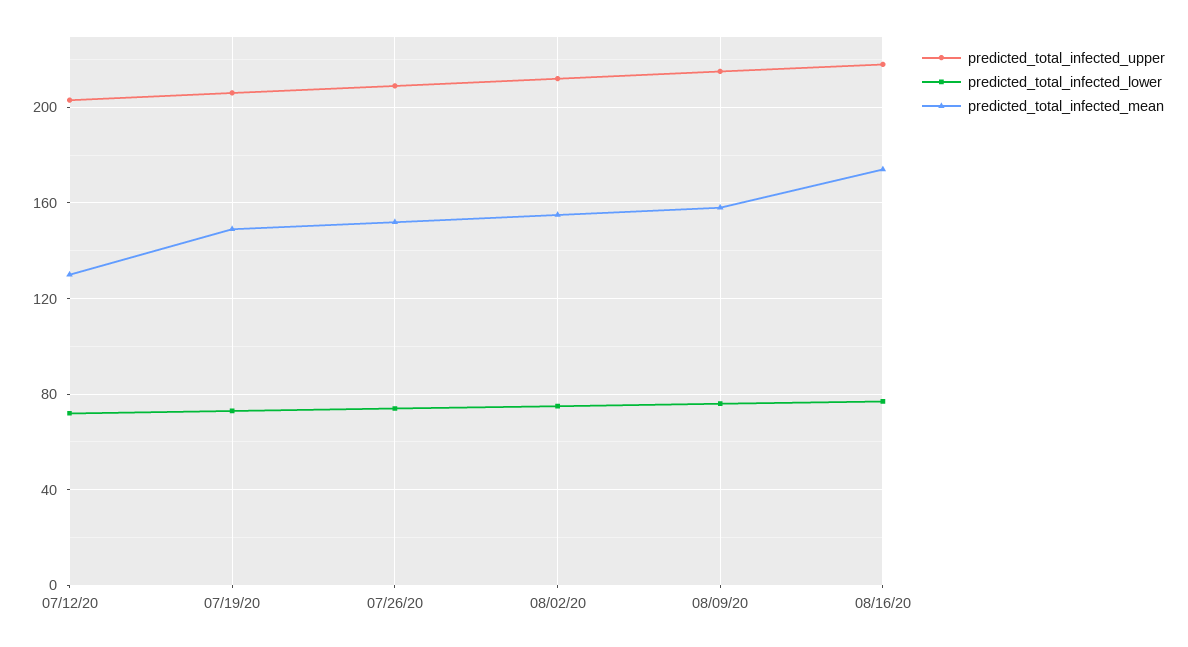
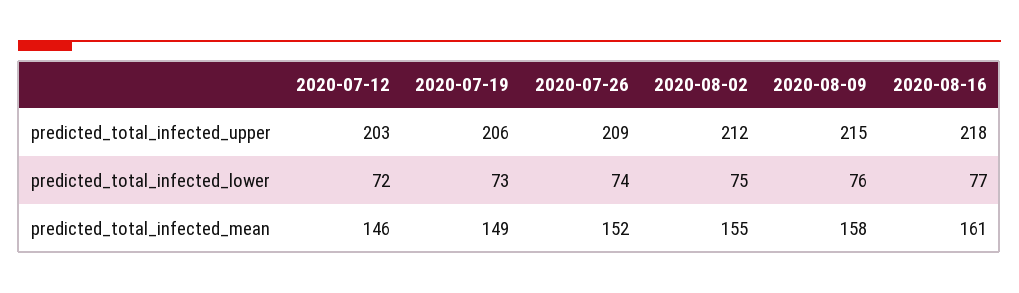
  {
    "predicted_total_infected_upper": {
      "07/12/20": 203,
      "07/19/20": 206,
      "07/26/20": 209,
      "08/02/20": 212,
      "08/09/20": 215,
      "08/16/20": 218
    },
    "predicted_total_infected_lower": {
      "07/12/20": 72,
      "07/19/20": 73,
      "07/26/20": 74,
      "08/02/20": 75,
      "08/09/20": 76,
      "08/16/20": 77
    },
    "predicted_total_infected_mean": {
-     "07/12/20": 130,
+     "07/12/20": 146,
      "07/19/20": 149,
      "07/26/20": 152,
      "08/02/20": 155,
      "08/09/20": 158,
-     "08/16/20": 175
+     "08/16/20": 161
    }
  }

